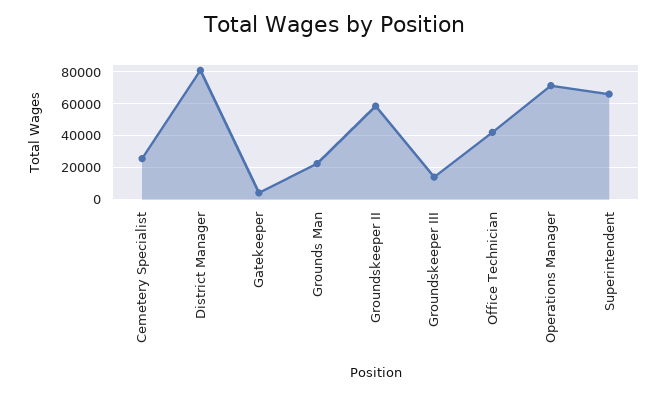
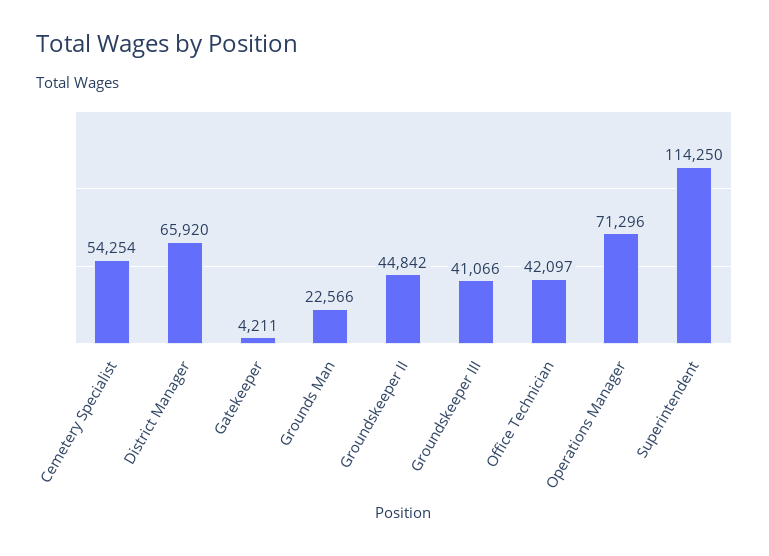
  {
-   "Cemetery Specialist": 25000,
+   "Cemetery Specialist": 54254,
-   "District Manager": 80000,
+   "District Manager": 65920,
    "Gatekeeper": 4211,
    "Grounds Man": 22566,
-   "Groundskeeper II": 60000,
+   "Groundskeeper II": 44842,
-   "Groundskeeper III": 15000,
+   "Groundskeeper III": 41066,
    "Office Technician": 42097,
    "Operations Manager": 71296,
-   "Superintendent": 65000
+   "Superintendent": 114250
  }

